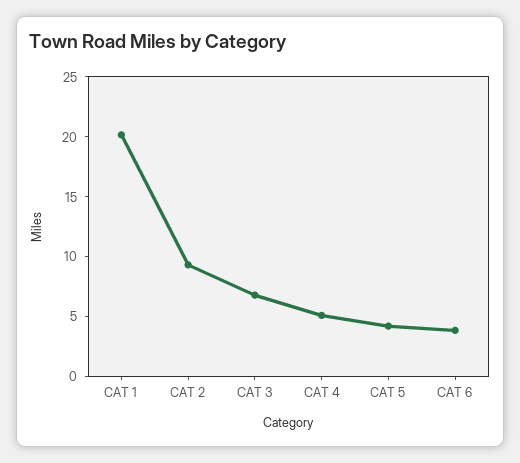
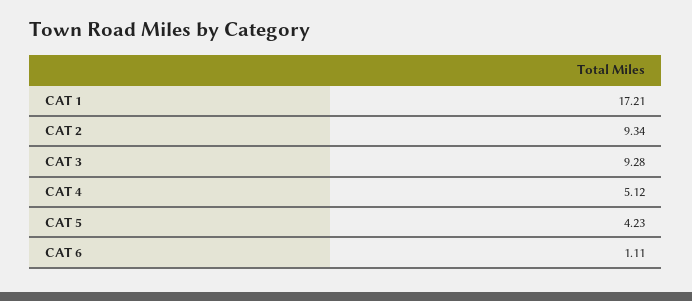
  {
-   "CAT 1": 20,
+   "CAT 1": 17.21,
    "CAT 2": 9.34,
-   "CAT 3": 7,
+   "CAT 3": 9.28,
    "CAT 4": 5.12,
    "CAT 5": 4.23,
-   "CAT 6": 4
+   "CAT 6": 1.11
  }

